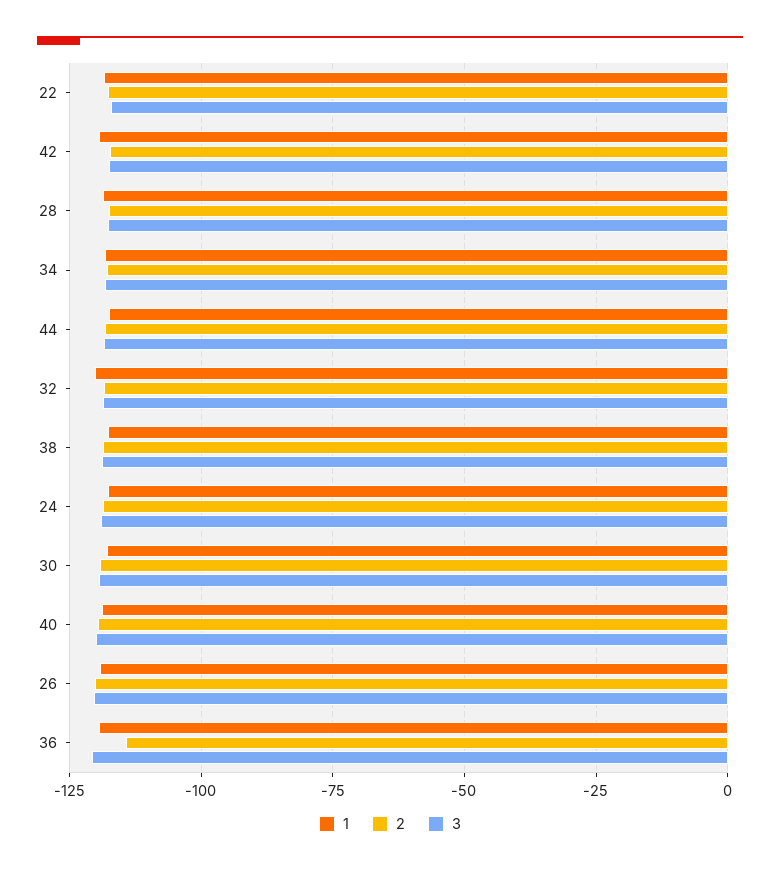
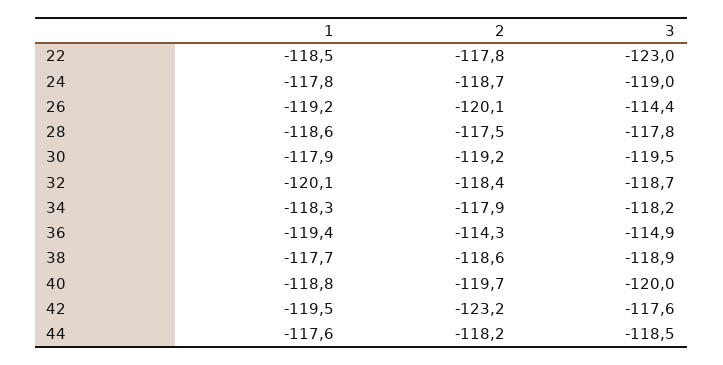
  {
    "1": {
      "22": -118.5,
      "42": -119.5,
      "28": -118.6,
      "34": -118.3,
      "44": -117.6,
      "32": -120.1,
      "38": -117.7,
      "24": -117.8,
      "30": -117.9,
      "40": -118.8,
      "26": -119.2,
      "36": -119.4
    },
    "2": {
      "22": -117.8,
-     "42": -117.5,
+     "42": -123.2,
      "28": -117.5,
      "34": -117.9,
      "44": -118.2,
      "32": -118.4,
      "38": -118.6,
      "24": -118.7,
      "30": -119.2,
      "40": -119.7,
      "26": -120.1,
      "36": -114.3
    },
    "3": {
-     "22": -117.5,
+     "22": -123,
      "42": -117.6,
      "28": -117.8,
      "34": -118.2,
      "44": -118.5,
      "32": -118.7,
      "38": -118.9,
      "24": -119,
      "30": -119.5,
      "40": -120,
-     "26": -120,
+     "26": -114.4,
-     "36": -120
+     "36": -114.9
    }
  }

